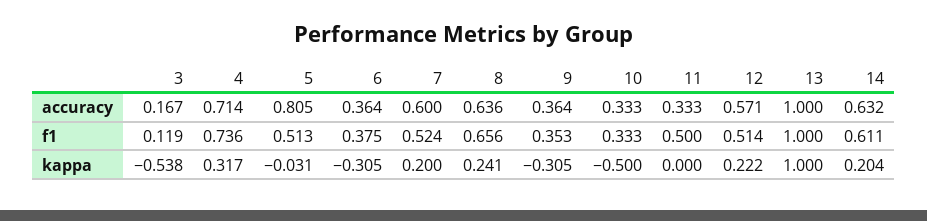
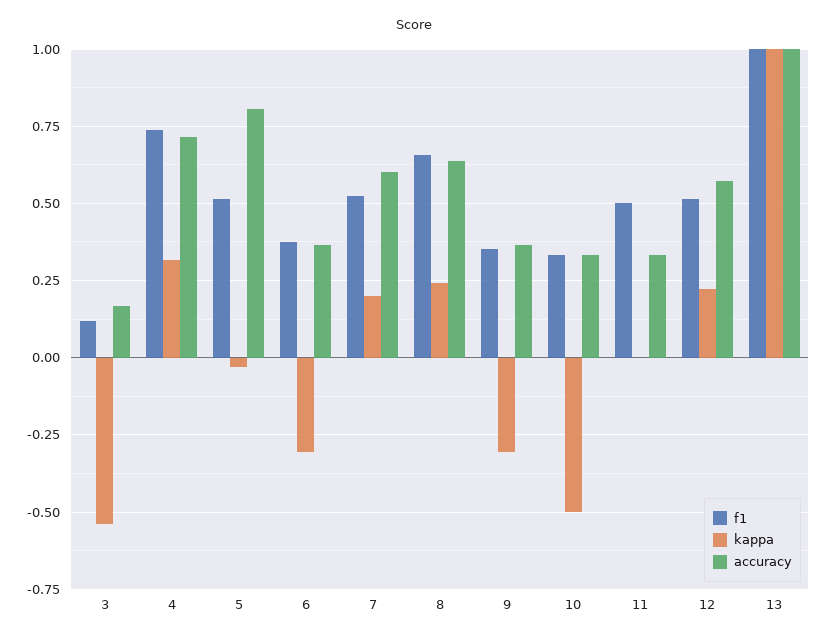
  {
    "accuracy": {
      "3": 0.167,
      "4": 0.714,
      "5": 0.805,
      "6": 0.364,
      "7": 0.6,
      "8": 0.636,
      "9": 0.364,
      "10": 0.333,
      "11": 0.333,
      "12": 0.571,
-     "13": 1,
+     "13": 1
-     "14": 0.632
    },
    "f1": {
      "3": 0.119,
      "4": 0.736,
      "5": 0.513,
      "6": 0.375,
      "7": 0.524,
      "8": 0.656,
      "9": 0.353,
      "10": 0.333,
      "11": 0.5,
      "12": 0.514,
-     "13": 1,
+     "13": 1
-     "14": 0.611
    },
    "kappa": {
      "3": -0.538,
      "4": 0.317,
      "5": -0.031,
      "6": -0.305,
      "7": 0.2,
      "8": 0.241,
      "9": -0.305,
      "10": -0.5,
      "11": 0,
      "12": 0.222,
-     "13": 1,
+     "13": 1
-     "14": 0.204
    }
  }

